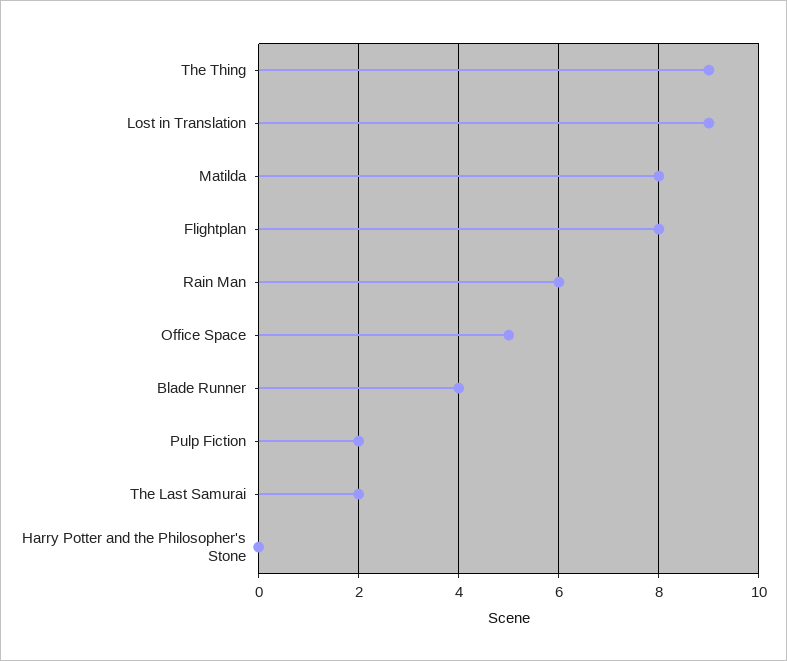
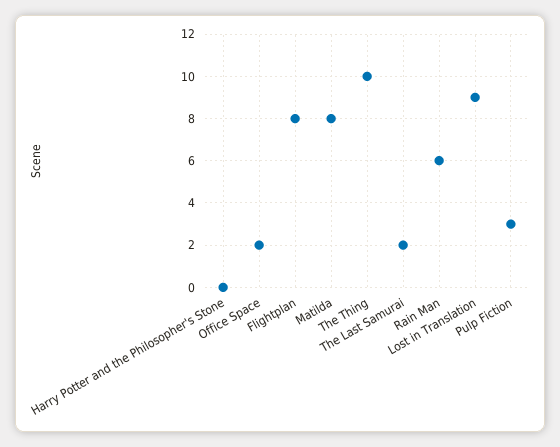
  {
-   "The Thing": 9,
+   "The Thing": 10,
    "Lost in Translation": 9,
    "Matilda": 8,
    "Flightplan": 8,
    "Rain Man": 6,
-   "Office Space": 5,
+   "Office Space": 2,
-   "Blade Runner": 4,
-   "Pulp Fiction": 2,
+   "Pulp Fiction": 3,
    "The Last Samurai": 2,
    "Harry Potter and the Philosopher's Stone": 0
  }

